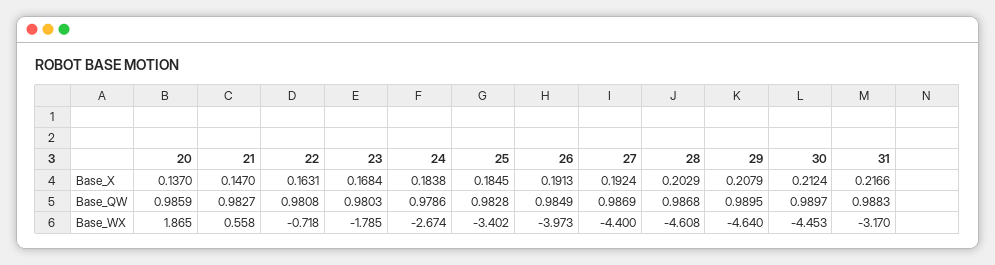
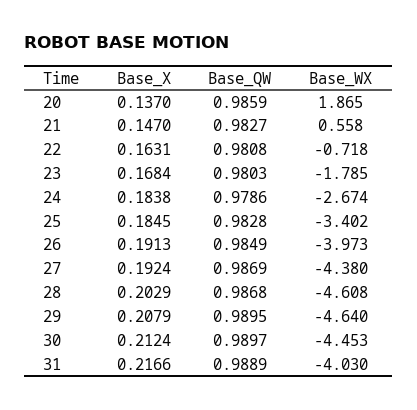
  {
    "20": {
      "Base_X": 0.137,
      "Base_QW": 0.9859,
      "Base_WX": 1.865
    },
    "21": {
      "Base_X": 0.147,
      "Base_QW": 0.9827,
      "Base_WX": 0.558
    },
    "22": {
      "Base_X": 0.1631,
      "Base_QW": 0.9808,
      "Base_WX": -0.718
    },
    "23": {
      "Base_X": 0.1684,
      "Base_QW": 0.9803,
      "Base_WX": -1.785
    },
    "24": {
      "Base_X": 0.1838,
      "Base_QW": 0.9786,
      "Base_WX": -2.674
    },
    "25": {
      "Base_X": 0.1845,
      "Base_QW": 0.9828,
      "Base_WX": -3.402
    },
    "26": {
      "Base_X": 0.1913,
      "Base_QW": 0.9849,
      "Base_WX": -3.973
    },
    "27": {
      "Base_X": 0.1924,
      "Base_QW": 0.9869,
-     "Base_WX": -4.4
+     "Base_WX": -4.38
    },
    "28": {
      "Base_X": 0.2029,
      "Base_QW": 0.9868,
      "Base_WX": -4.608
    },
    "29": {
      "Base_X": 0.2079,
      "Base_QW": 0.9895,
      "Base_WX": -4.64
    },
    "30": {
      "Base_X": 0.2124,
      "Base_QW": 0.9897,
      "Base_WX": -4.453
    },
    "31": {
      "Base_X": 0.2166,
-     "Base_QW": 0.9883,
+     "Base_QW": 0.9889,
-     "Base_WX": -3.17
+     "Base_WX": -4.03
    }
  }

